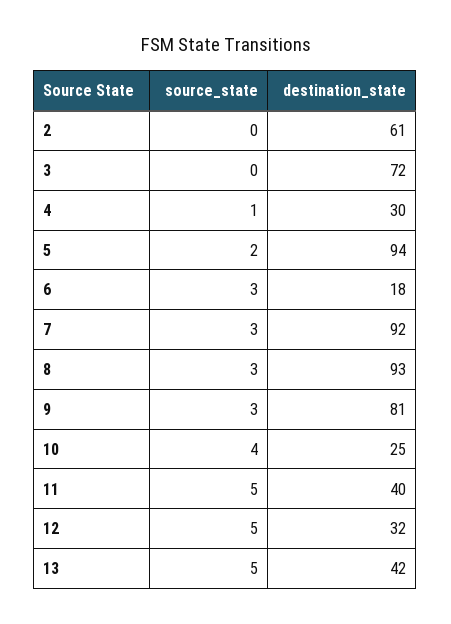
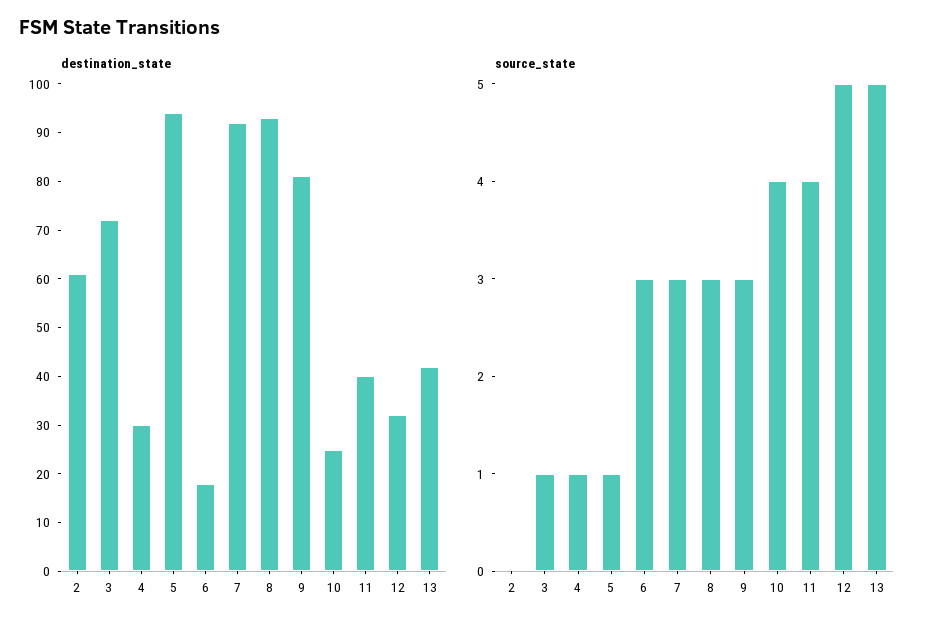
  {
    "source_state": {
      "2": 0,
-     "3": 0,
+     "3": 1,
      "4": 1,
-     "5": 2,
+     "5": 1,
      "6": 3,
      "7": 3,
      "8": 3,
      "9": 3,
      "10": 4,
-     "11": 5,
+     "11": 4,
      "12": 5,
      "13": 5
    },
    "destination_state": {
      "2": 61,
      "3": 72,
      "4": 30,
      "5": 94,
      "6": 18,
      "7": 92,
      "8": 93,
      "9": 81,
      "10": 25,
      "11": 40,
      "12": 32,
      "13": 42
    }
  }

